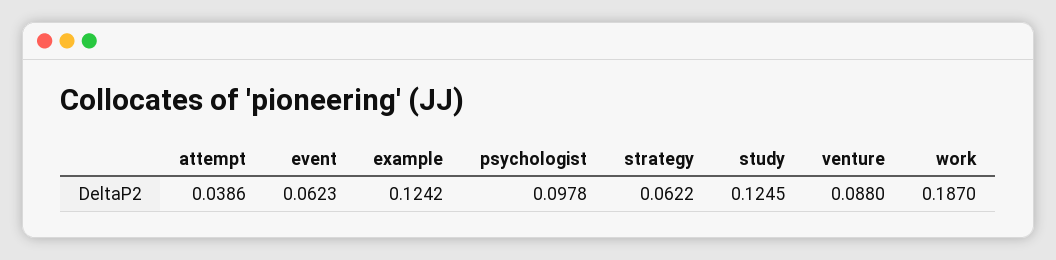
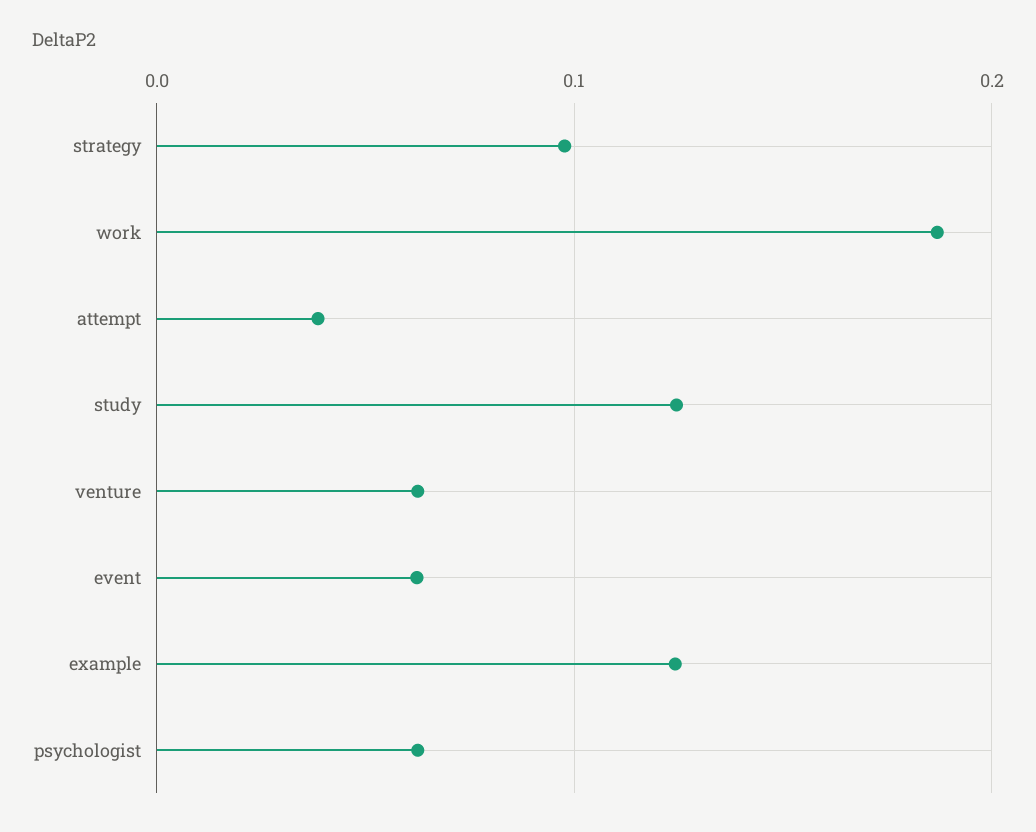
  {
    "attempt": 0.0386,
    "event": 0.0623,
    "example": 0.1242,
-   "psychologist": 0.0978,
+   "psychologist": 0.06,
-   "strategy": 0.0622,
+   "strategy": 0.1,
    "study": 0.1245,
-   "venture": 0.088,
+   "venture": 0.06,
    "work": 0.187
  }

